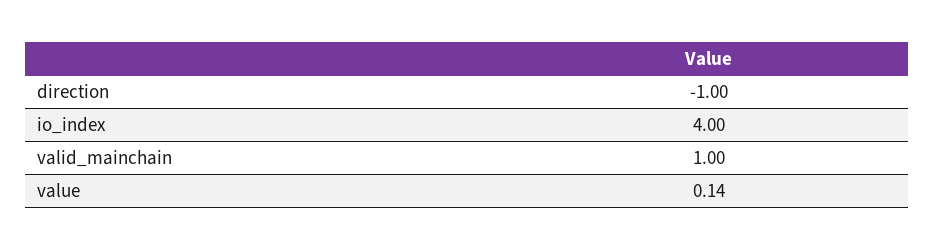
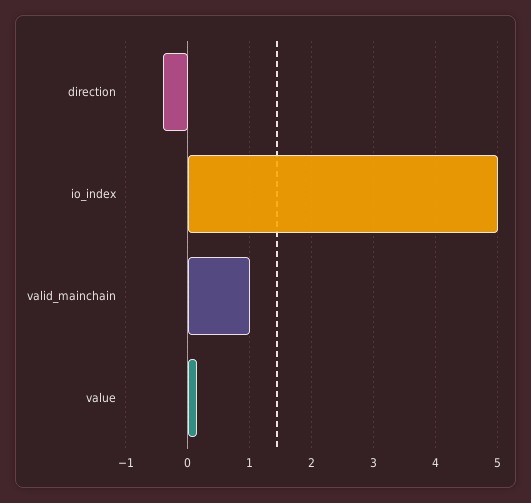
  {
-   "direction": -1,
+   "direction": -0.4,
-   "io_index": 4,
+   "io_index": 5,
    "valid_mainchain": 1,
    "value": 0.14
  }

